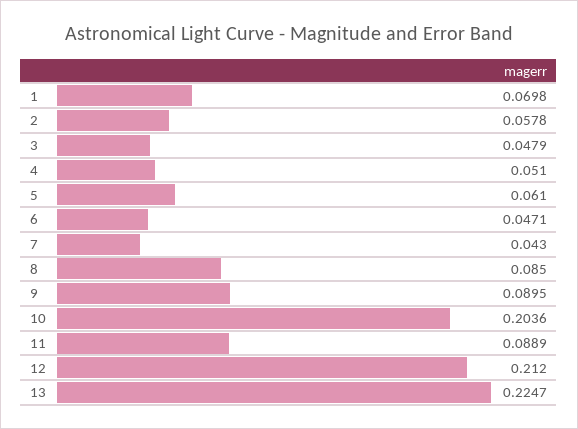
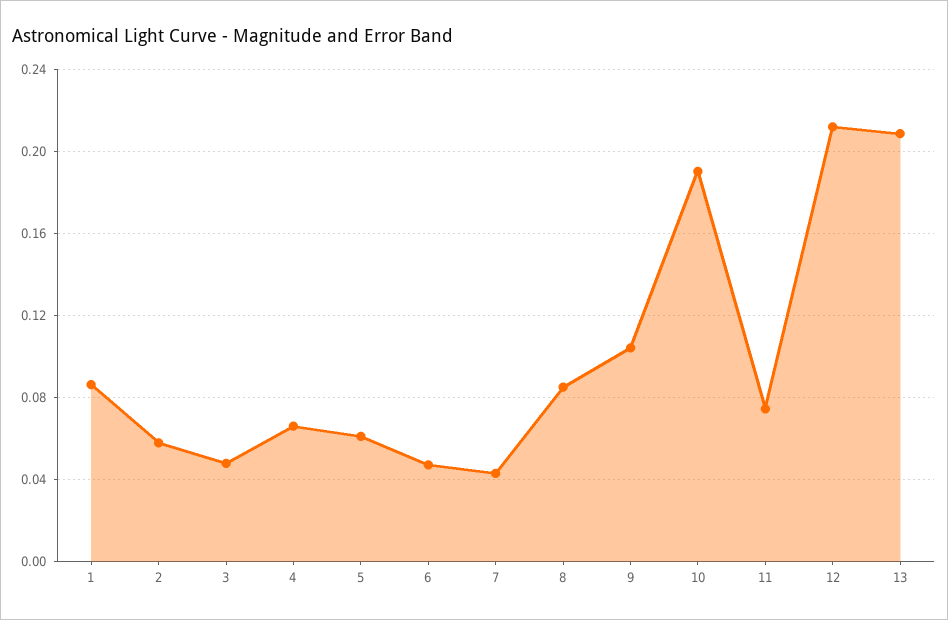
  {
-   "1": 0.0698,
+   "1": 0.085,
    "2": 0.0578,
    "3": 0.0479,
-   "4": 0.051,
+   "4": 0.065,
    "5": 0.061,
    "6": 0.0471,
    "7": 0.043,
    "8": 0.085,
-   "9": 0.0895,
+   "9": 0.105,
-   "10": 0.2036,
+   "10": 0.19,
-   "11": 0.0889,
+   "11": 0.075,
    "12": 0.212,
-   "13": 0.2247
+   "13": 0.21
  }

